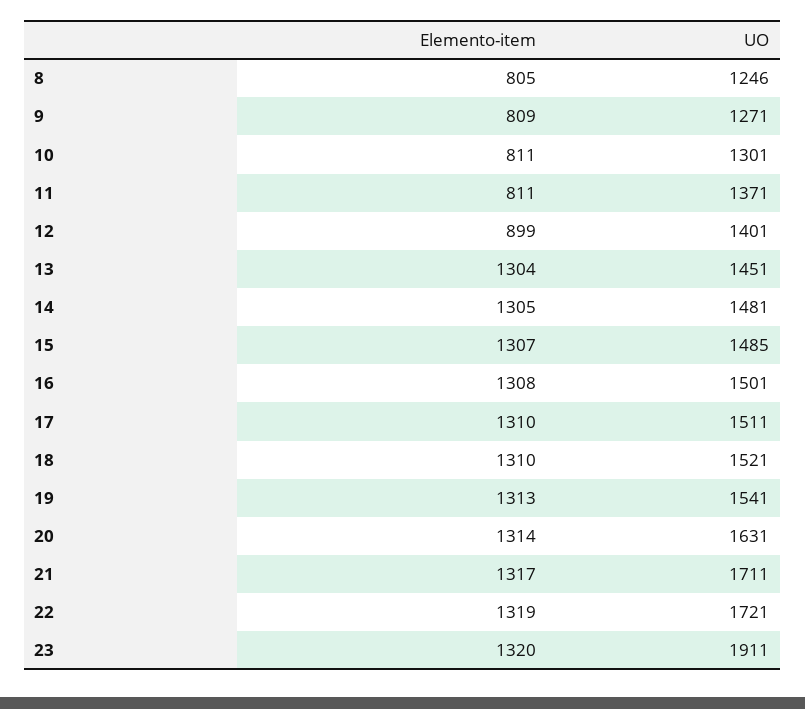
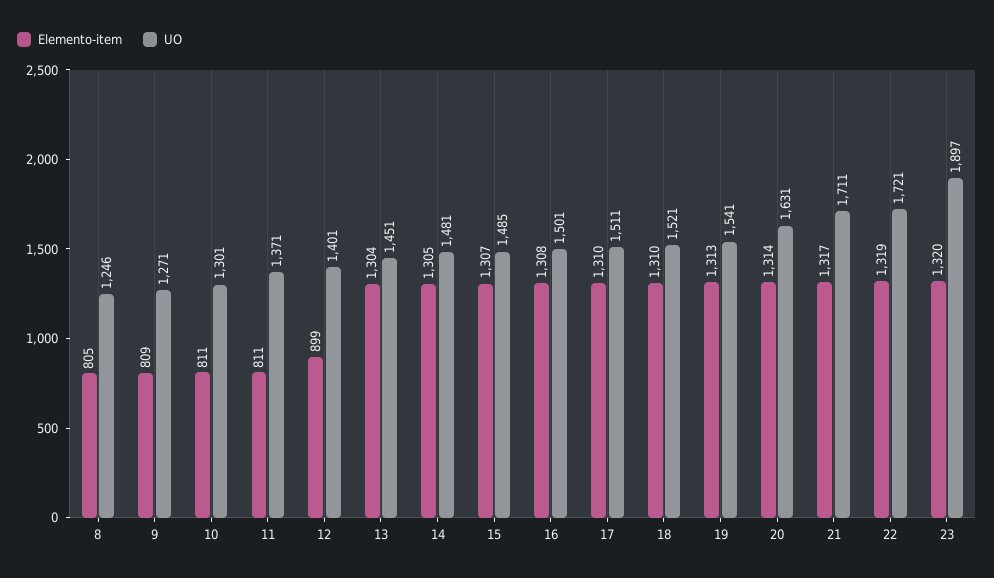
  {
    "Elemento-item": {
      "8": 805,
      "9": 809,
      "10": 811,
      "11": 811,
      "12": 899,
      "13": 1304,
      "14": 1305,
      "15": 1307,
      "16": 1308,
      "17": 1310,
      "18": 1310,
      "19": 1313,
      "20": 1314,
      "21": 1317,
      "22": 1319,
      "23": 1320
    },
    "UO": {
      "8": 1246,
      "9": 1271,
      "10": 1301,
      "11": 1371,
      "12": 1401,
      "13": 1451,
      "14": 1481,
      "15": 1485,
      "16": 1501,
      "17": 1511,
      "18": 1521,
      "19": 1541,
      "20": 1631,
      "21": 1711,
      "22": 1721,
-     "23": 1911
+     "23": 1897
    }
  }

